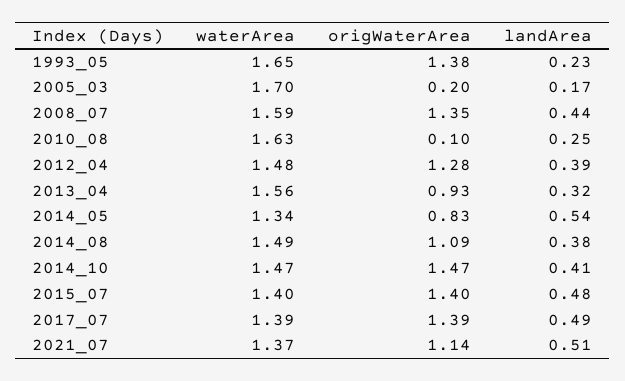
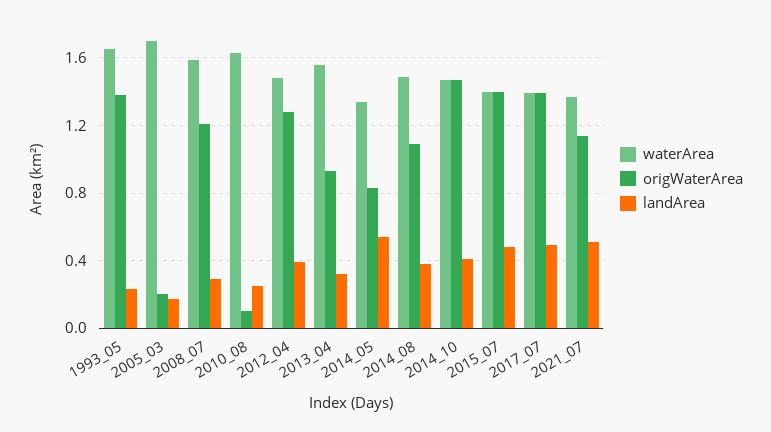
  {
    "waterArea": {
      "1993_05": 1.65,
      "2005_03": 1.7,
      "2008_07": 1.59,
      "2010_08": 1.63,
      "2012_04": 1.48,
      "2013_04": 1.56,
      "2014_05": 1.34,
      "2014_08": 1.49,
      "2014_10": 1.47,
      "2015_07": 1.4,
      "2017_07": 1.39,
      "2021_07": 1.37
    },
    "origWaterArea": {
      "1993_05": 1.38,
      "2005_03": 0.2,
-     "2008_07": 1.35,
+     "2008_07": 1.2,
      "2010_08": 0.1,
      "2012_04": 1.28,
      "2013_04": 0.93,
      "2014_05": 0.83,
      "2014_08": 1.09,
      "2014_10": 1.47,
      "2015_07": 1.4,
      "2017_07": 1.39,
      "2021_07": 1.14
    },
    "landArea": {
      "1993_05": 0.23,
      "2005_03": 0.17,
-     "2008_07": 0.44,
+     "2008_07": 0.3,
      "2010_08": 0.25,
      "2012_04": 0.39,
      "2013_04": 0.32,
      "2014_05": 0.54,
      "2014_08": 0.38,
      "2014_10": 0.41,
      "2015_07": 0.48,
      "2017_07": 0.49,
      "2021_07": 0.51
    }
  }

